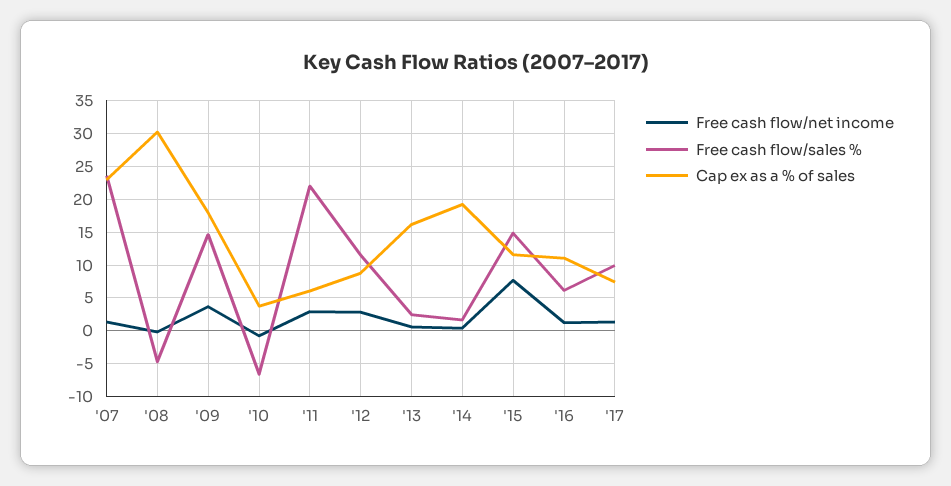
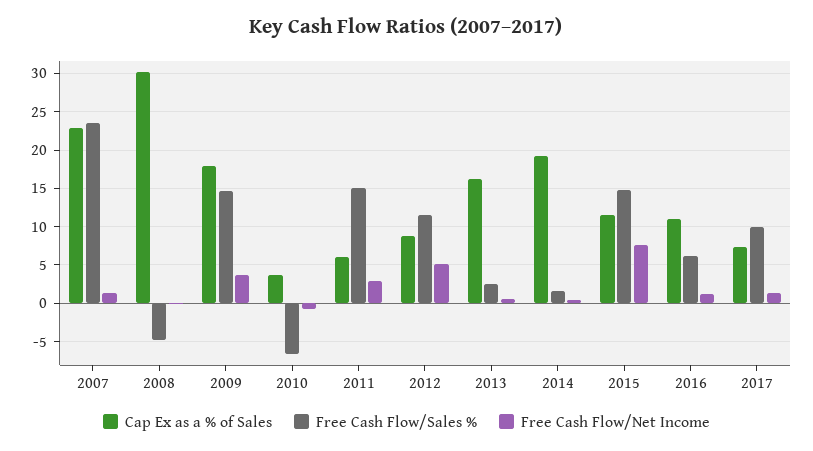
  {
    "Free cash flow/net income": {
      "'07": 1,
      "'08": 0,
      "'09": 4,
      "'10": -1,
      "'11": 3,
-     "'12": 3,
+     "'12": 5,
      "'13": 1,
      "'14": 0,
      "'15": 8,
      "'16": 1,
      "'17": 1
    },
    "Free cash flow/sales %": {
      "'07": 24,
      "'08": -5,
      "'09": 15,
      "'10": -7,
-     "'11": 22,
+     "'11": 15,
      "'12": 12,
      "'13": 2,
      "'14": 2,
      "'15": 15,
      "'16": 6,
      "'17": 10
    },
    "Cap ex as a % of sales": {
      "'07": 23,
      "'08": 30,
      "'09": 18,
      "'10": 4,
      "'11": 6,
      "'12": 9,
      "'13": 16,
      "'14": 19,
      "'15": 12,
      "'16": 11,
      "'17": 7
    }
  }

